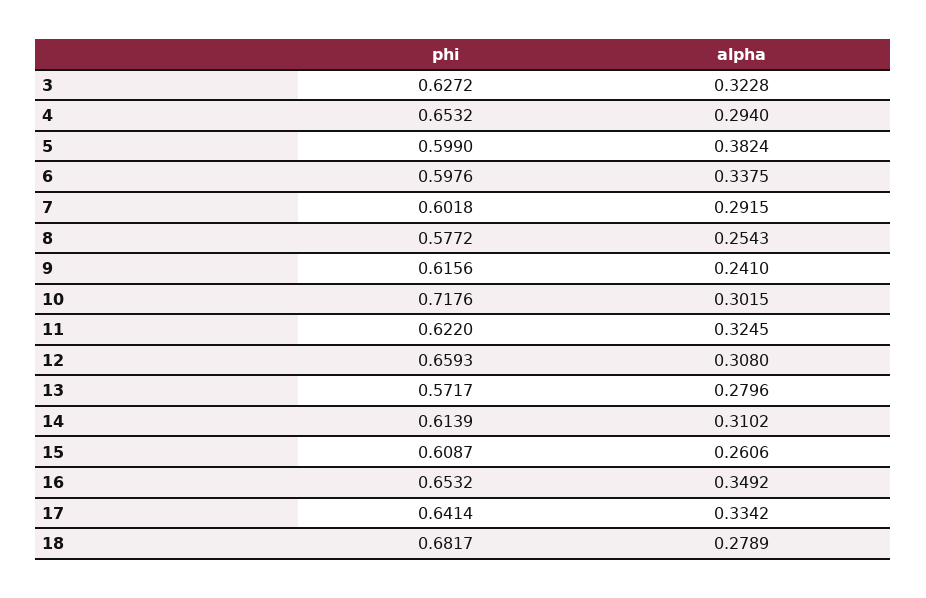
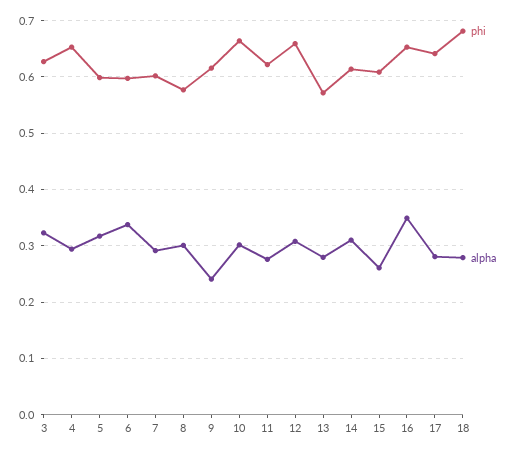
  {
    "phi": {
      "3": 0.6272,
      "4": 0.6532,
      "5": 0.599,
      "6": 0.5976,
      "7": 0.6018,
      "8": 0.5772,
      "9": 0.6156,
-     "10": 0.7176,
+     "10": 0.66,
      "11": 0.622,
      "12": 0.6593,
      "13": 0.5717,
      "14": 0.6139,
      "15": 0.6087,
      "16": 0.6532,
      "17": 0.6414,
      "18": 0.6817
    },
    "alpha": {
      "3": 0.3228,
      "4": 0.294,
-     "5": 0.3824,
+     "5": 0.32,
      "6": 0.3375,
      "7": 0.2915,
-     "8": 0.2543,
+     "8": 0.3,
      "9": 0.241,
      "10": 0.3015,
-     "11": 0.3245,
+     "11": 0.28,
      "12": 0.308,
      "13": 0.2796,
      "14": 0.3102,
      "15": 0.2606,
      "16": 0.3492,
-     "17": 0.3342,
+     "17": 0.28,
      "18": 0.2789
    }
  }

